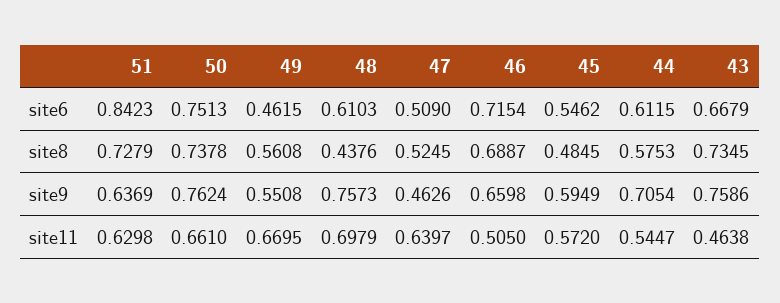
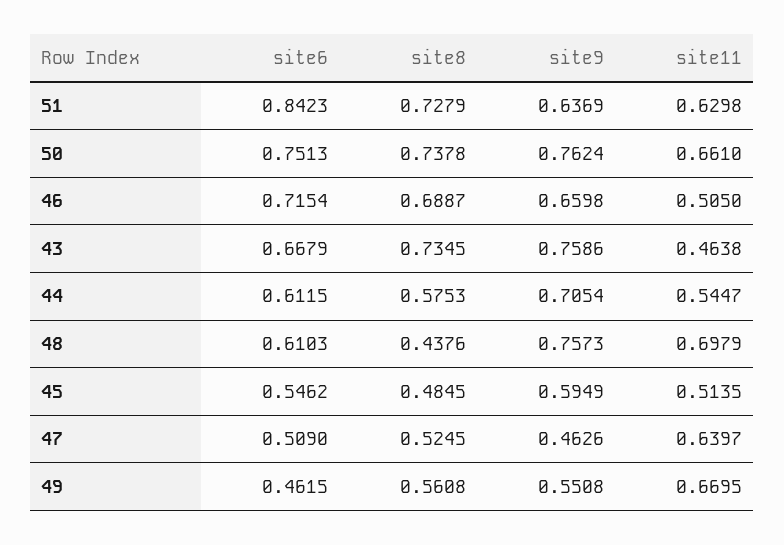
  {
    "51": {
      "site6": 0.8423,
      "site8": 0.7279,
      "site9": 0.6369,
      "site11": 0.6298
    },
    "50": {
      "site6": 0.7513,
      "site8": 0.7378,
      "site9": 0.7624,
      "site11": 0.661
    },
    "49": {
      "site6": 0.4615,
      "site8": 0.5608,
      "site9": 0.5508,
      "site11": 0.6695
    },
    "48": {
      "site6": 0.6103,
      "site8": 0.4376,
      "site9": 0.7573,
      "site11": 0.6979
    },
    "47": {
      "site6": 0.509,
      "site8": 0.5245,
      "site9": 0.4626,
      "site11": 0.6397
    },
    "46": {
      "site6": 0.7154,
      "site8": 0.6887,
      "site9": 0.6598,
      "site11": 0.505
    },
    "45": {
      "site6": 0.5462,
      "site8": 0.4845,
      "site9": 0.5949,
-     "site11": 0.572
+     "site11": 0.5135
    },
    "44": {
      "site6": 0.6115,
      "site8": 0.5753,
      "site9": 0.7054,
      "site11": 0.5447
    },
    "43": {
      "site6": 0.6679,
      "site8": 0.7345,
      "site9": 0.7586,
      "site11": 0.4638
    }
  }

